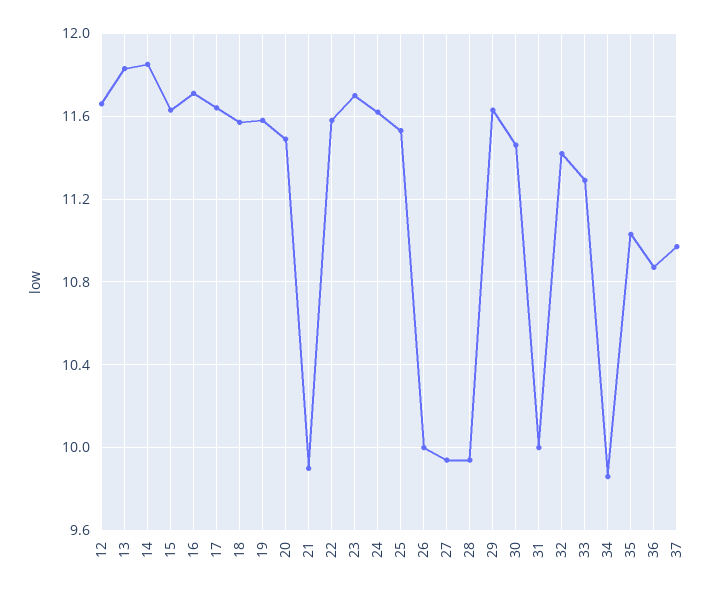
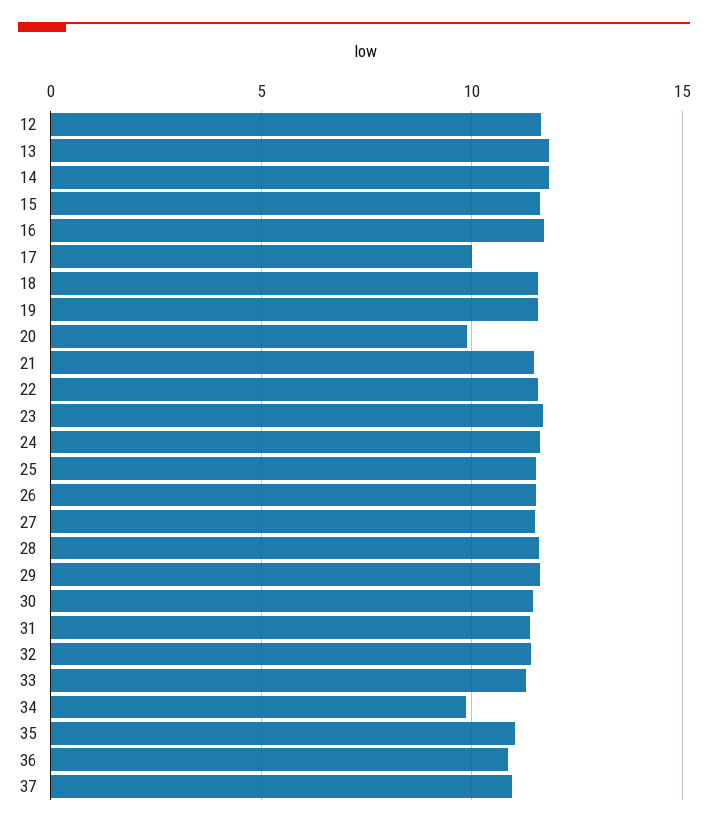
  {
    "12": 11.65,
    "13": 11.85,
    "14": 11.85,
    "15": 11.65,
    "16": 11.7,
-   "17": 11.65,
+   "17": 10,
    "18": 11.55,
    "19": 11.6,
-   "20": 11.5,
+   "20": 10,
-   "21": 9.9,
+   "21": 11.5,
    "22": 11.6,
    "23": 11.7,
    "24": 11.6,
    "25": 11.55,
-   "26": 10,
+   "26": 11.5,
-   "27": 9.95,
+   "27": 11.5,
-   "28": 9.95,
+   "28": 11.5,
    "29": 11.65,
    "30": 11.45,
-   "31": 10,
+   "31": 11.5,
    "32": 11.4,
    "33": 11.3,
    "34": 9.85,
    "35": 11.05,
    "36": 10.85,
    "37": 10.95
  }

